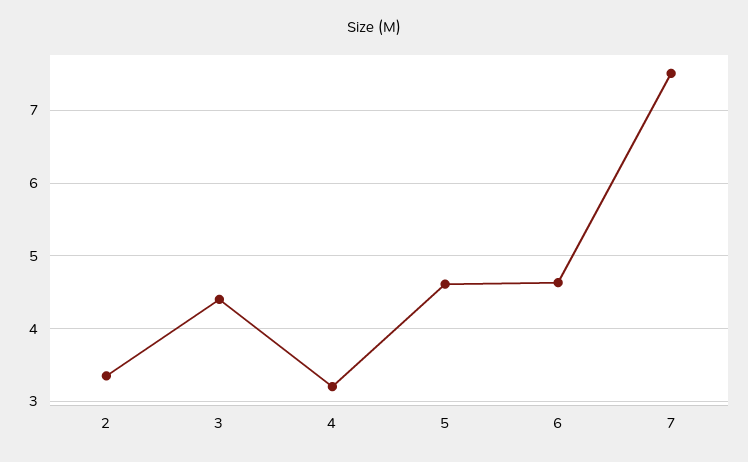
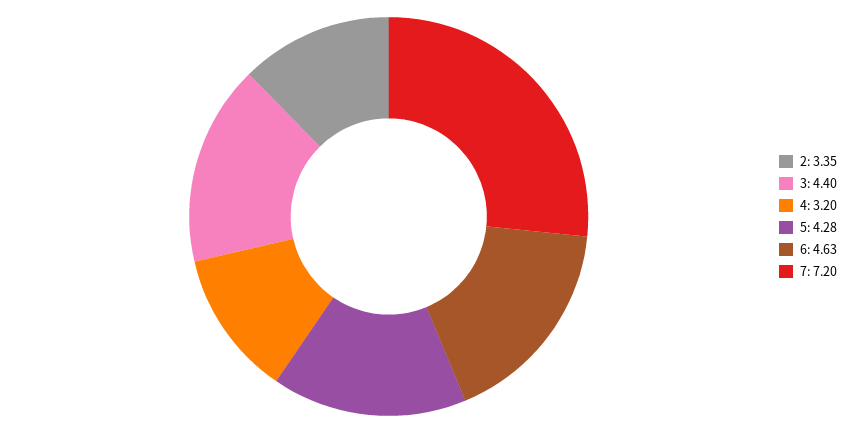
  {
    "2": 3.35,
    "3": 4.4,
    "4": 3.2,
-   "5": 4.6,
+   "5": 4.28,
    "6": 4.63,
-   "7": 7.5
+   "7": 7.2
  }

